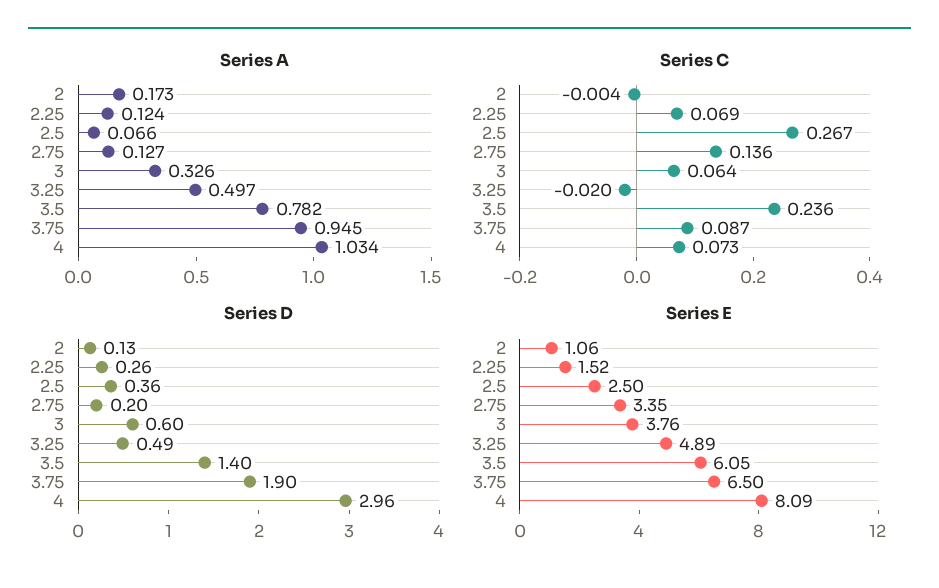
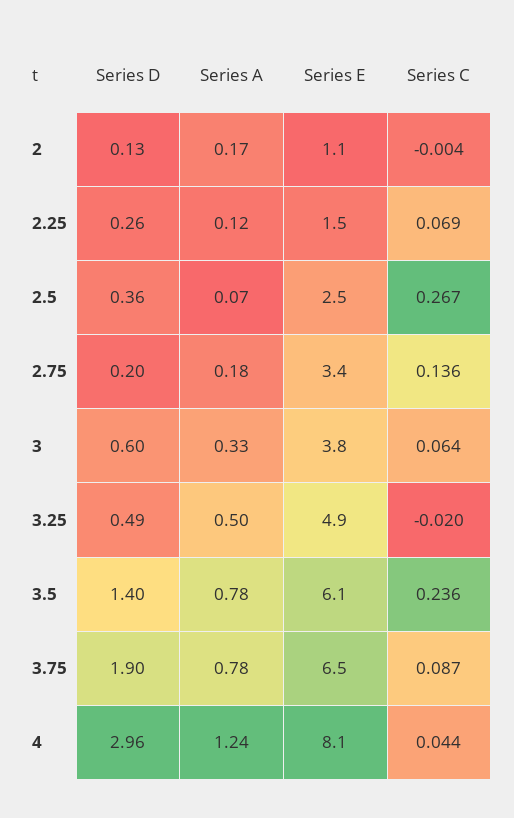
  {
    "Series A": {
      "2": 0.173,
      "2.25": 0.124,
      "2.5": 0.066,
-     "2.75": 0.127,
+     "2.75": 0.18,
      "3": 0.326,
      "3.25": 0.497,
      "3.5": 0.782,
-     "3.75": 0.945,
+     "3.75": 0.78,
-     "4": 1.034
+     "4": 1.24
    },
    "Series C": {
      "2": -0.004,
      "2.25": 0.069,
      "2.5": 0.267,
      "2.75": 0.136,
      "3": 0.064,
      "3.25": -0.02,
      "3.5": 0.236,
      "3.75": 0.087,
-     "4": 0.073
+     "4": 0.044
    },
    "Series D": {
      "2": 0.13,
      "2.25": 0.26,
      "2.5": 0.36,
      "2.75": 0.2,
      "3": 0.6,
      "3.25": 0.49,
      "3.5": 1.4,
      "3.75": 1.9,
      "4": 2.96
    },
    "Series E": {
      "2": 1.06,
      "2.25": 1.52,
      "2.5": 2.5,
      "2.75": 3.35,
      "3": 3.76,
      "3.25": 4.89,
      "3.5": 6.05,
      "3.75": 6.5,
      "4": 8.09
    }
  }

